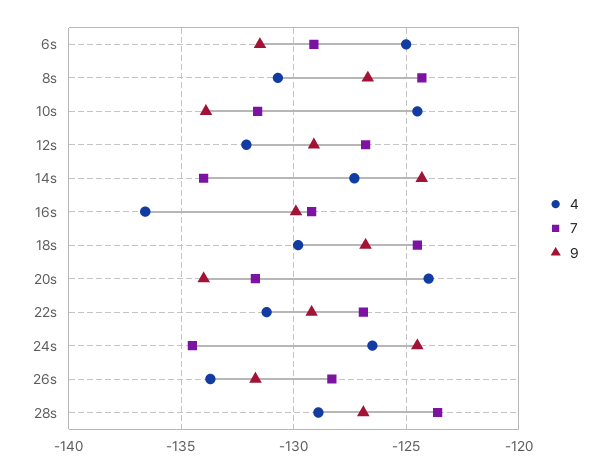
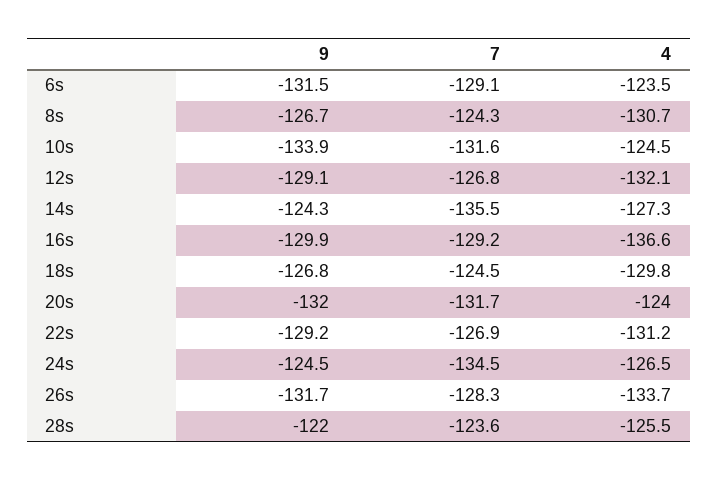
  {
    "4": {
-     "6s": -125,
+     "6s": -123.5,
      "8s": -130.7,
      "10s": -124.5,
      "12s": -132.1,
      "14s": -127.3,
      "16s": -136.6,
      "18s": -129.8,
      "20s": -124,
      "22s": -131.2,
      "24s": -126.5,
      "26s": -133.7,
-     "28s": -129
+     "28s": -125.5
    },
    "7": {
      "6s": -129.1,
      "8s": -124.3,
      "10s": -131.6,
      "12s": -126.8,
-     "14s": -134,
+     "14s": -135.5,
      "16s": -129.2,
      "18s": -124.5,
      "20s": -131.7,
      "22s": -126.9,
      "24s": -134.5,
      "26s": -128.3,
      "28s": -123.6
    },
    "9": {
      "6s": -131.5,
      "8s": -126.7,
      "10s": -133.9,
      "12s": -129.1,
      "14s": -124.3,
      "16s": -129.9,
      "18s": -126.8,
-     "20s": -134,
+     "20s": -132,
      "22s": -129.2,
      "24s": -124.5,
      "26s": -131.7,
-     "28s": -127
+     "28s": -122
    }
  }

